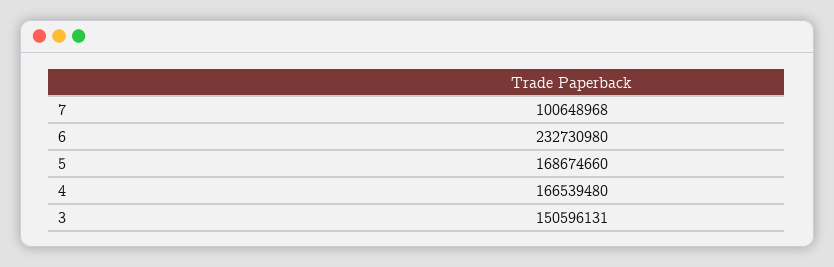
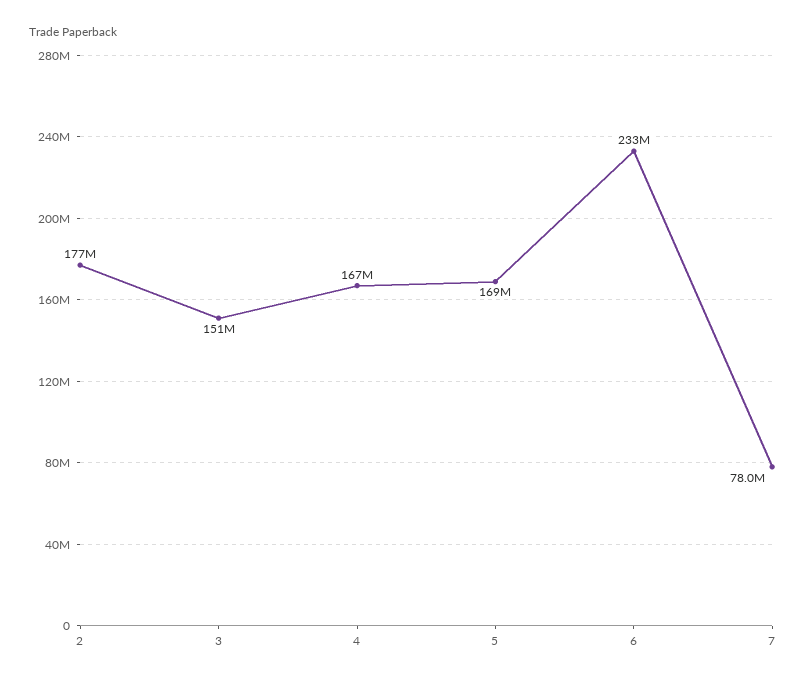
  {
-   "7": 100648968,
+   "7": 78000000,
    "6": 232730980,
    "5": 168674660,
    "4": 166539480,
-   "3": 150596131
+   "3": 150596131,
+   "2": 177000000
  }

